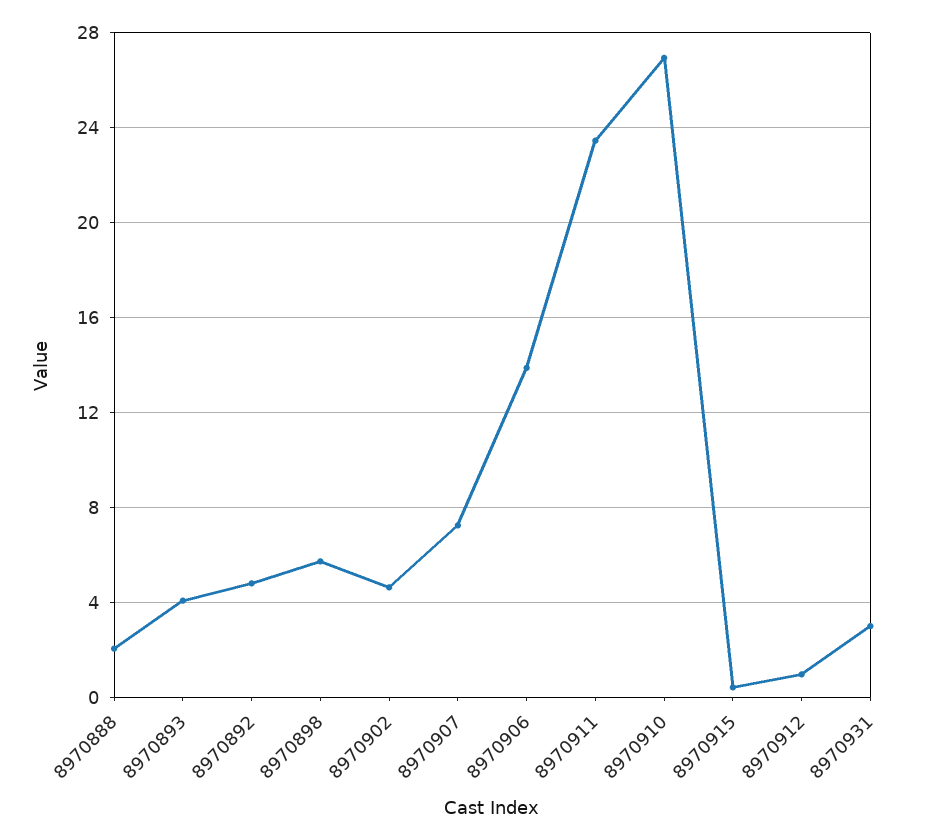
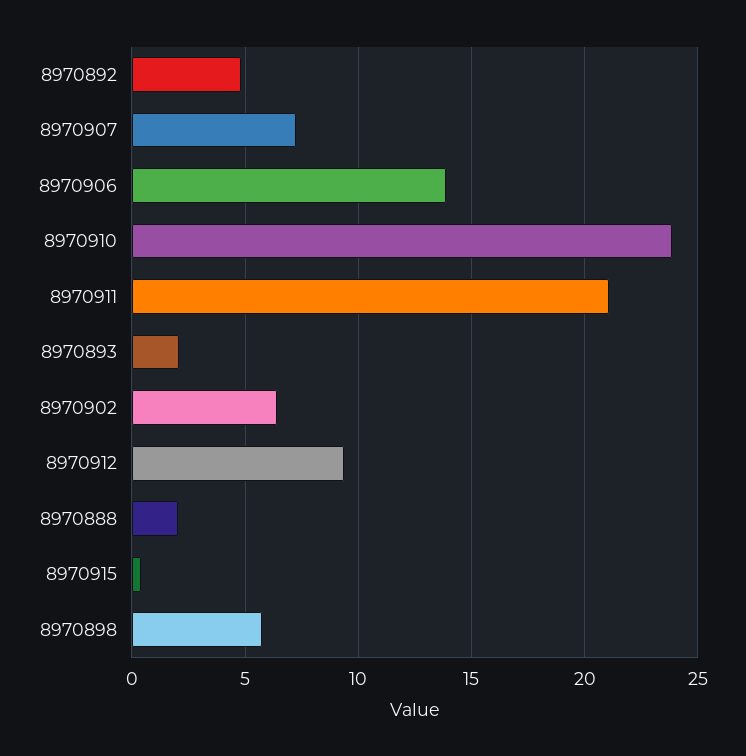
  {
    "8970888": 2,
-   "8970893": 4,
+   "8970893": 2,
    "8970892": 5,
    "8970898": 5.5,
-   "8970902": 4.5,
+   "8970902": 6.5,
    "8970907": 7.5,
    "8970906": 14,
-   "8970911": 23.5,
+   "8970911": 21,
-   "8970910": 27,
+   "8970910": 24,
    "8970915": 0.5,
-   "8970912": 1,
+   "8970912": 9.5
-   "8970931": 3
  }

